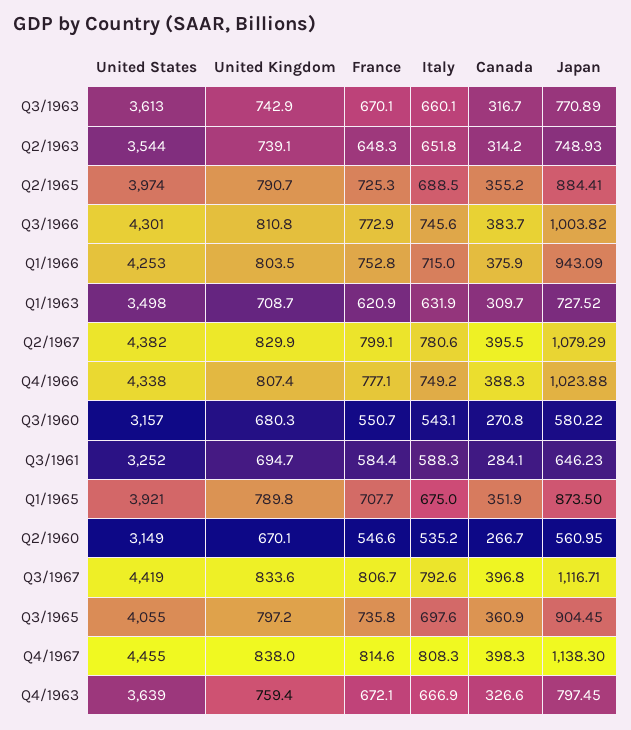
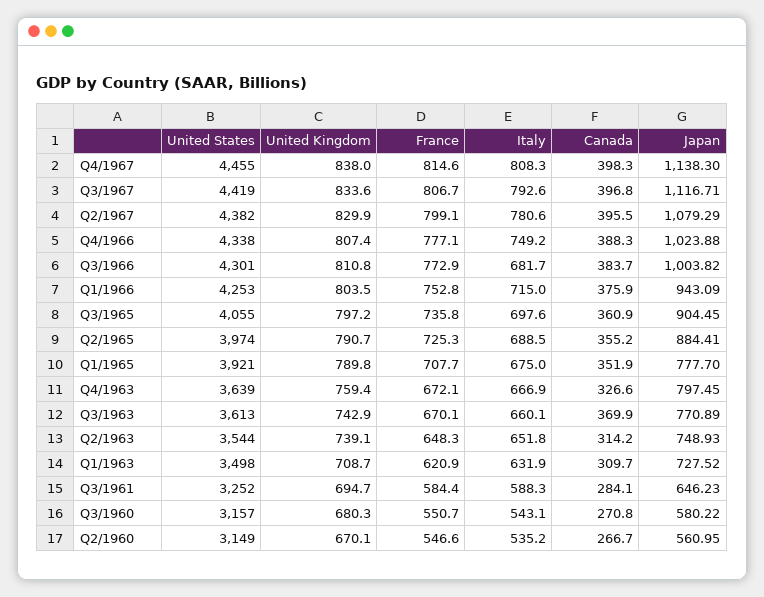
  {
    "United States": {
      "Q3/1963": 3613,
      "Q2/1963": 3544,
      "Q2/1965": 3974,
      "Q3/1966": 4301,
      "Q1/1966": 4253,
      "Q1/1963": 3498,
      "Q2/1967": 4382,
      "Q4/1966": 4338,
      "Q3/1960": 3157,
      "Q3/1961": 3252,
      "Q1/1965": 3921,
      "Q2/1960": 3149,
      "Q3/1967": 4419,
      "Q3/1965": 4055,
      "Q4/1967": 4455,
      "Q4/1963": 3639
    },
    "United Kingdom": {
      "Q3/1963": 742.9,
      "Q2/1963": 739.1,
      "Q2/1965": 790.7,
      "Q3/1966": 810.8,
      "Q1/1966": 803.5,
      "Q1/1963": 708.7,
      "Q2/1967": 829.9,
      "Q4/1966": 807.4,
      "Q3/1960": 680.3,
      "Q3/1961": 694.7,
      "Q1/1965": 789.8,
      "Q2/1960": 670.1,
      "Q3/1967": 833.6,
      "Q3/1965": 797.2,
      "Q4/1967": 838,
      "Q4/1963": 759.4
    },
    "France": {
      "Q3/1963": 670.1,
      "Q2/1963": 648.3,
      "Q2/1965": 725.3,
      "Q3/1966": 772.9,
      "Q1/1966": 752.8,
      "Q1/1963": 620.9,
      "Q2/1967": 799.1,
      "Q4/1966": 777.1,
      "Q3/1960": 550.7,
      "Q3/1961": 584.4,
      "Q1/1965": 707.7,
      "Q2/1960": 546.6,
      "Q3/1967": 806.7,
      "Q3/1965": 735.8,
      "Q4/1967": 814.6,
      "Q4/1963": 672.1
    },
    "Italy": {
      "Q3/1963": 660.1,
      "Q2/1963": 651.8,
      "Q2/1965": 688.5,
-     "Q3/1966": 745.6,
+     "Q3/1966": 681.7,
      "Q1/1966": 715,
      "Q1/1963": 631.9,
      "Q2/1967": 780.6,
      "Q4/1966": 749.2,
      "Q3/1960": 543.1,
      "Q3/1961": 588.3,
      "Q1/1965": 675,
      "Q2/1960": 535.2,
      "Q3/1967": 792.6,
      "Q3/1965": 697.6,
      "Q4/1967": 808.3,
      "Q4/1963": 666.9
    },
    "Canada": {
-     "Q3/1963": 316.7,
+     "Q3/1963": 369.9,
      "Q2/1963": 314.2,
      "Q2/1965": 355.2,
      "Q3/1966": 383.7,
      "Q1/1966": 375.9,
      "Q1/1963": 309.7,
      "Q2/1967": 395.5,
      "Q4/1966": 388.3,
      "Q3/1960": 270.8,
      "Q3/1961": 284.1,
      "Q1/1965": 351.9,
      "Q2/1960": 266.7,
      "Q3/1967": 396.8,
      "Q3/1965": 360.9,
      "Q4/1967": 398.3,
      "Q4/1963": 326.6
    },
    "Japan": {
      "Q3/1963": 770.89,
      "Q2/1963": 748.93,
      "Q2/1965": 884.41,
      "Q3/1966": 1003.82,
      "Q1/1966": 943.09,
      "Q1/1963": 727.52,
      "Q2/1967": 1079.29,
      "Q4/1966": 1023.88,
      "Q3/1960": 580.22,
      "Q3/1961": 646.23,
-     "Q1/1965": 873.5,
+     "Q1/1965": 777.7,
      "Q2/1960": 560.95,
      "Q3/1967": 1116.71,
      "Q3/1965": 904.45,
      "Q4/1967": 1138.3,
      "Q4/1963": 797.45
    }
  }

